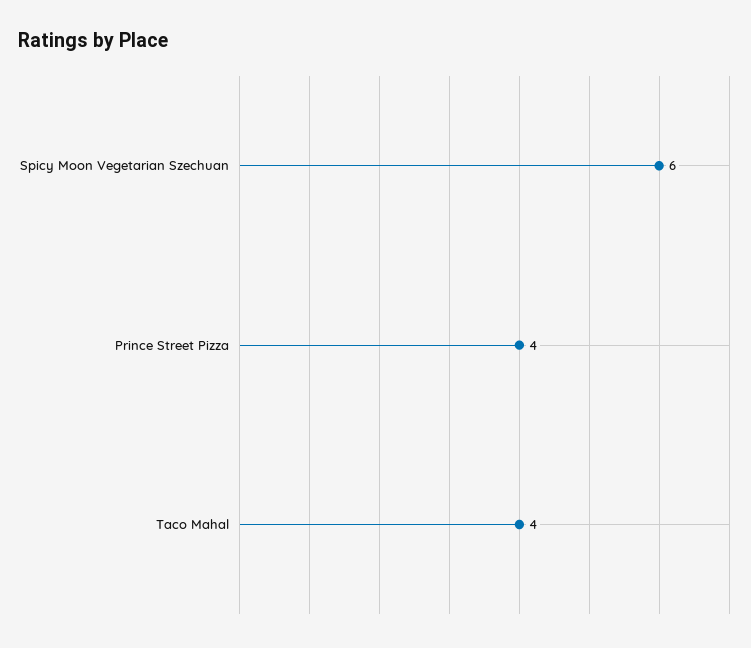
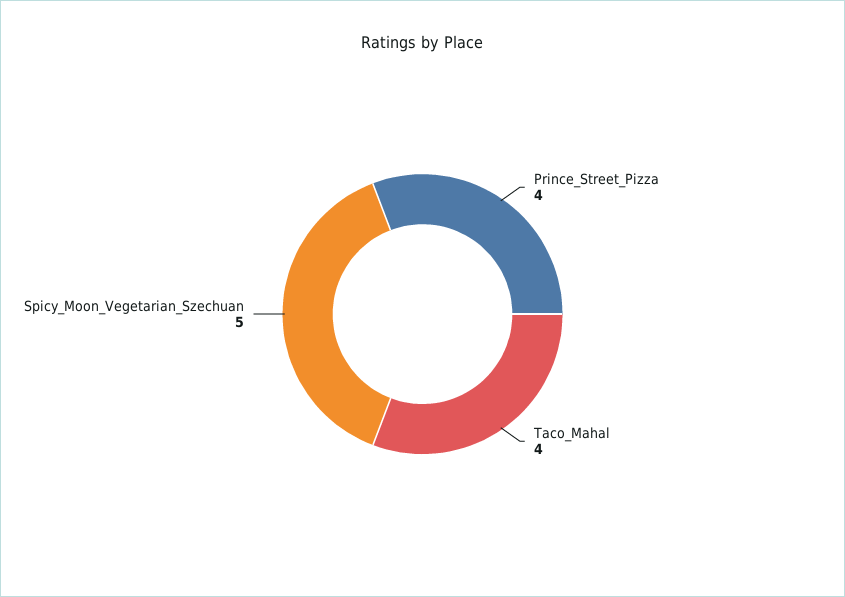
  {
-   "Spicy Moon Vegetarian Szechuan": 6,
+   "Spicy Moon Vegetarian Szechuan": 5,
    "Prince Street Pizza": 4,
    "Taco Mahal": 4
  }

